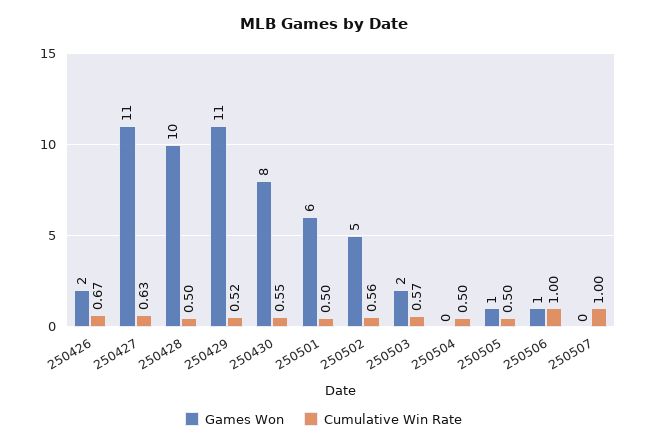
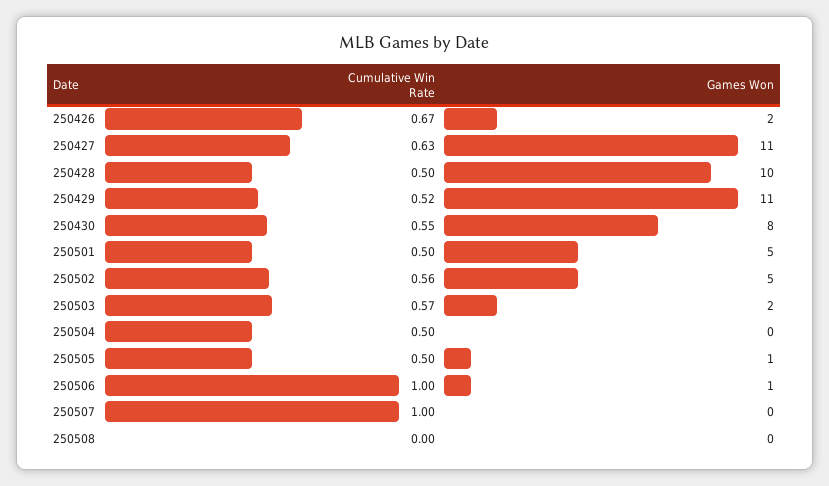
  {
    "Games Won": {
      "250426": 2,
      "250427": 11,
      "250428": 10,
      "250429": 11,
      "250430": 8,
-     "250501": 6,
+     "250501": 5,
      "250502": 5,
      "250503": 2,
      "250504": 0,
      "250505": 1,
      "250506": 1,
-     "250507": 0
+     "250507": 0,
+     "250508": 0
    },
    "Cumulative Win Rate": {
      "250426": 0.67,
      "250427": 0.63,
      "250428": 0.5,
      "250429": 0.52,
      "250430": 0.55,
      "250501": 0.5,
      "250502": 0.56,
      "250503": 0.57,
      "250504": 0.5,
      "250505": 0.5,
      "250506": 1,
-     "250507": 1
+     "250507": 1,
+     "250508": 0
    }
  }

